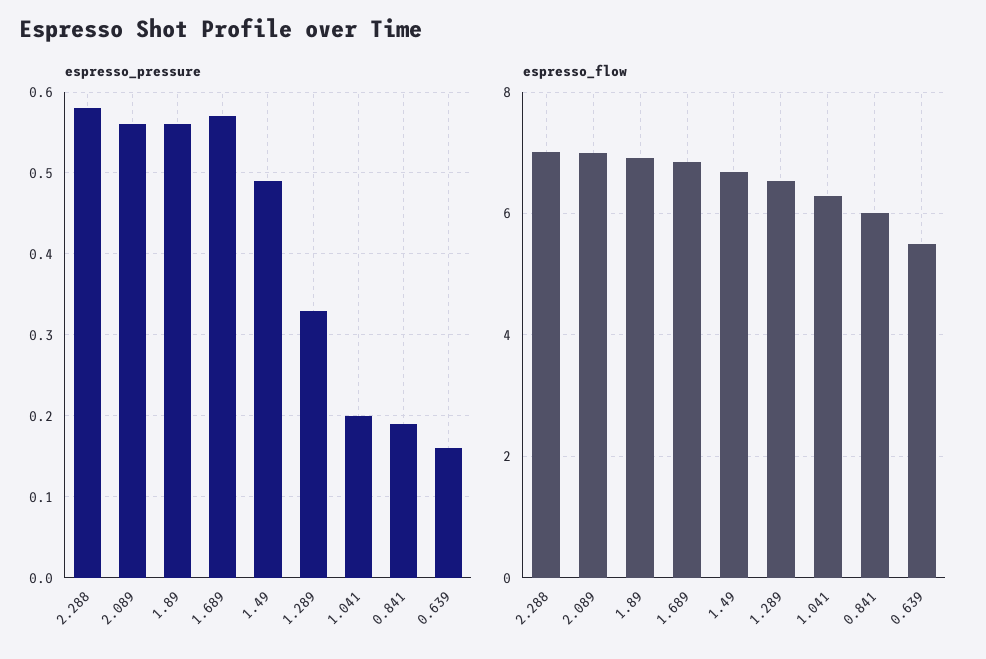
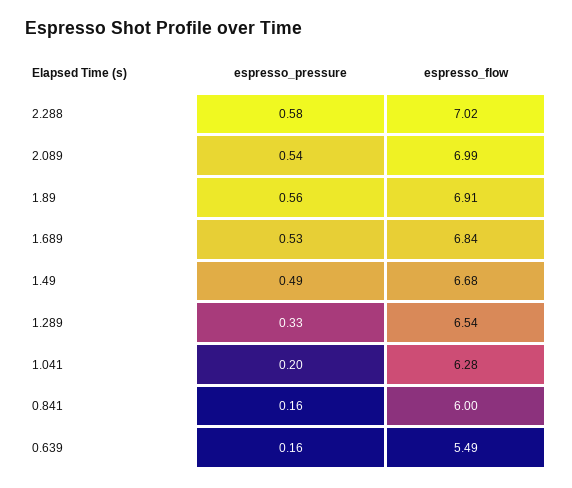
  {
    "espresso_pressure": {
      "2.288": 0.58,
-     "2.089": 0.56,
+     "2.089": 0.54,
      "1.89": 0.56,
-     "1.689": 0.57,
+     "1.689": 0.53,
      "1.49": 0.49,
      "1.289": 0.33,
      "1.041": 0.2,
-     "0.841": 0.19,
+     "0.841": 0.16,
      "0.639": 0.16
    },
    "espresso_flow": {
      "2.288": 7.02,
      "2.089": 6.99,
      "1.89": 6.91,
      "1.689": 6.84,
      "1.49": 6.68,
      "1.289": 6.54,
      "1.041": 6.28,
      "0.841": 6,
      "0.639": 5.49
    }
  }

